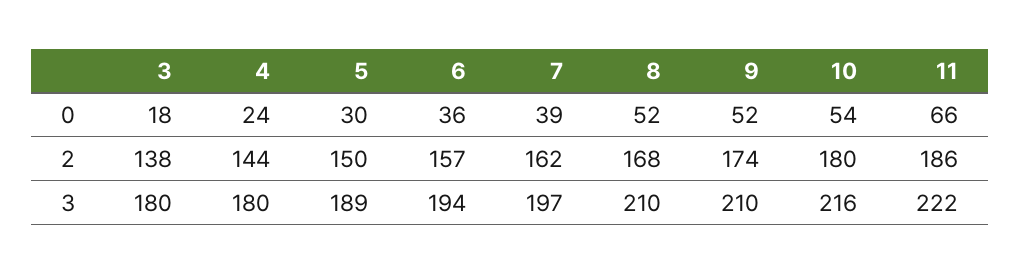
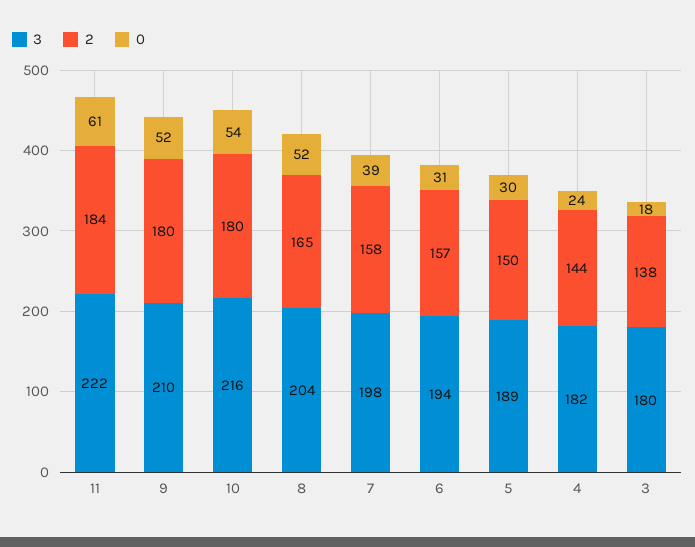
  {
    "0": {
      "3": 18,
      "4": 24,
      "5": 30,
-     "6": 36,
+     "6": 31,
      "7": 39,
      "8": 52,
      "9": 52,
      "10": 54,
-     "11": 66
+     "11": 61
    },
    "2": {
      "3": 138,
      "4": 144,
      "5": 150,
      "6": 157,
-     "7": 162,
+     "7": 158,
-     "8": 168,
+     "8": 165,
-     "9": 174,
+     "9": 180,
      "10": 180,
-     "11": 186
+     "11": 184
    },
    "3": {
      "3": 180,
-     "4": 180,
+     "4": 182,
      "5": 189,
      "6": 194,
-     "7": 197,
+     "7": 198,
-     "8": 210,
+     "8": 204,
      "9": 210,
      "10": 216,
      "11": 222
    }
  }

